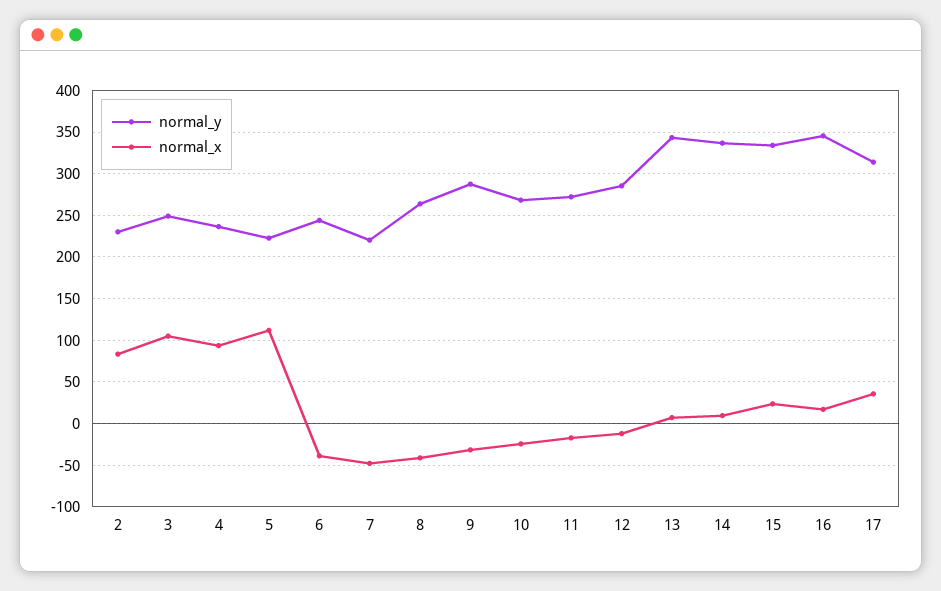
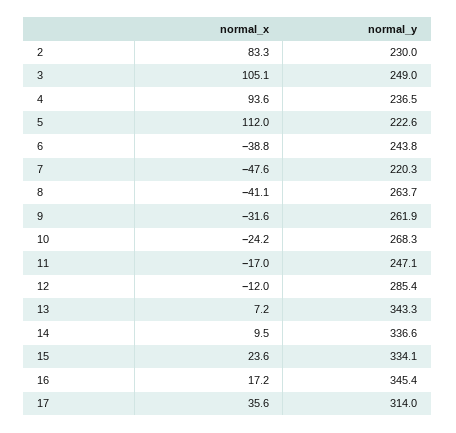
  {
    "normal_y": {
      "2": 230,
      "3": 249,
      "4": 236.5,
      "5": 222.6,
      "6": 243.8,
      "7": 220.3,
      "8": 263.7,
-     "9": 290,
+     "9": 261.9,
      "10": 268.3,
-     "11": 270,
+     "11": 247.1,
      "12": 285.4,
      "13": 343.3,
      "14": 336.6,
      "15": 334.1,
      "16": 345.4,
      "17": 314
    },
    "normal_x": {
      "2": 83.3,
      "3": 105.1,
      "4": 93.6,
      "5": 112,
      "6": -38.8,
      "7": -47.6,
      "8": -41.1,
      "9": -31.6,
      "10": -24.2,
      "11": -17,
      "12": -12,
      "13": 7.2,
      "14": 9.5,
      "15": 23.6,
      "16": 17.2,
      "17": 35.6
    }
  }

